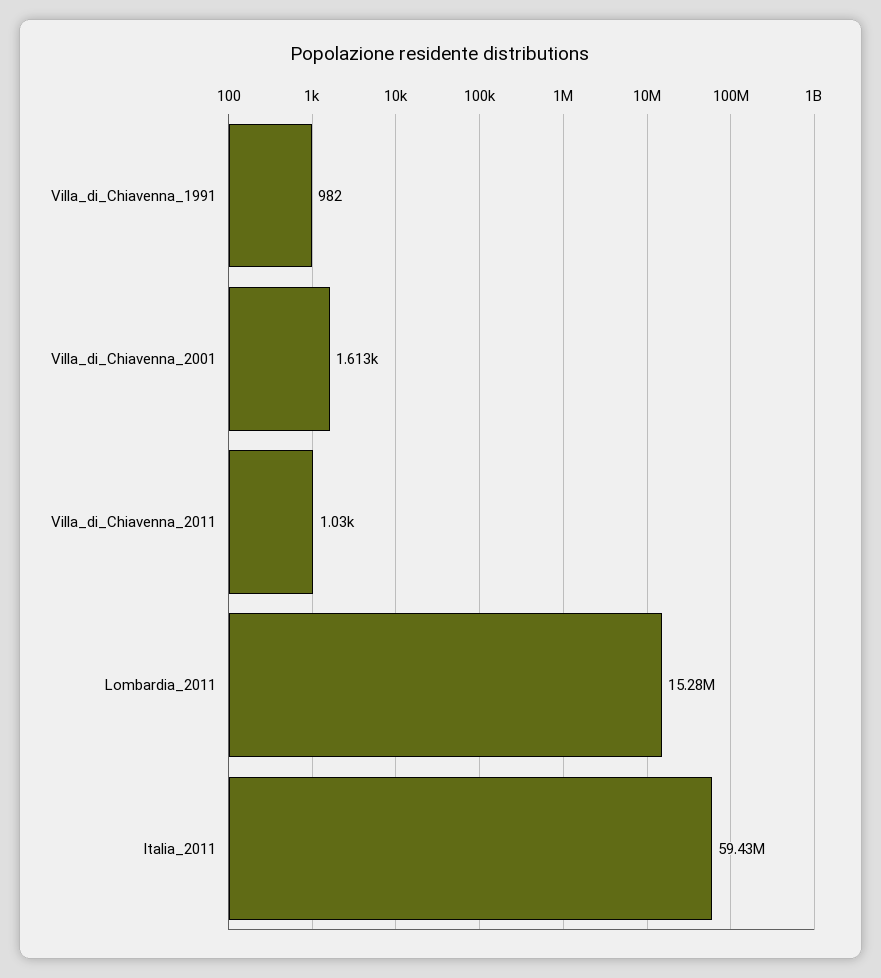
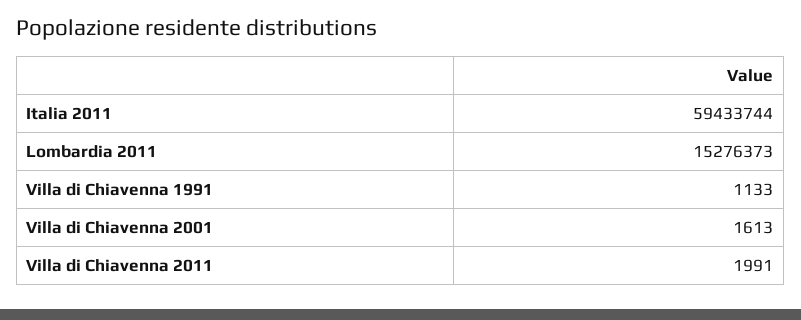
  {
-   "Villa_di_Chiavenna_1991": 982,
+   "Villa_di_Chiavenna_1991": 1133,
    "Villa_di_Chiavenna_2001": 1613,
-   "Villa_di_Chiavenna_2011": 1030,
+   "Villa_di_Chiavenna_2011": 1991,
    "Lombardia_2011": 15276373,
    "Italia_2011": 59433744
  }

